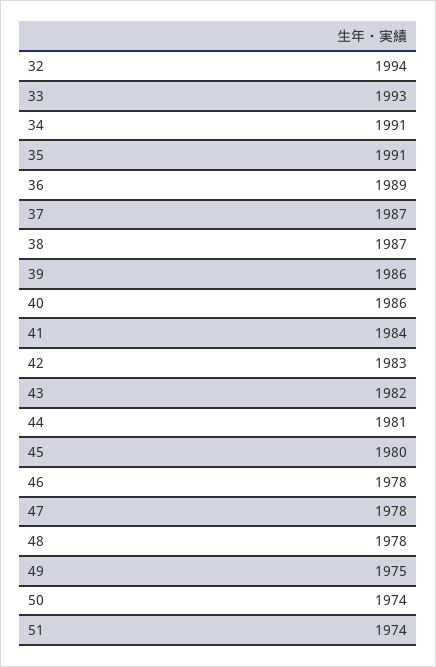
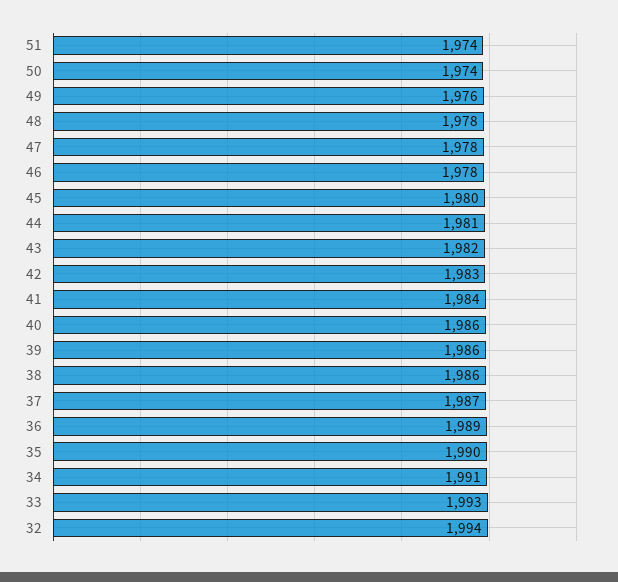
  {
    "32": 1994,
    "33": 1993,
    "34": 1991,
-   "35": 1991,
+   "35": 1990,
    "36": 1989,
    "37": 1987,
-   "38": 1987,
+   "38": 1986,
    "39": 1986,
    "40": 1986,
    "41": 1984,
    "42": 1983,
    "43": 1982,
    "44": 1981,
    "45": 1980,
    "46": 1978,
    "47": 1978,
    "48": 1978,
-   "49": 1975,
+   "49": 1976,
    "50": 1974,
    "51": 1974
  }

